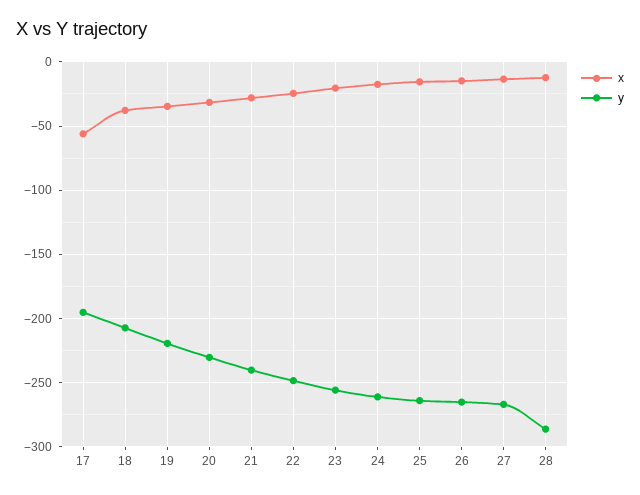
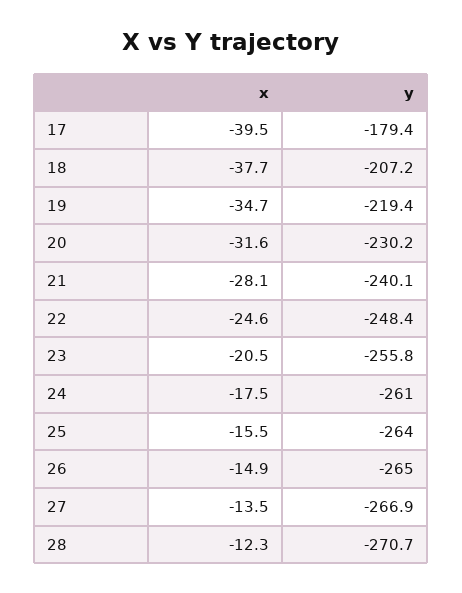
  {
    "x": {
-     "17": -55,
+     "17": -39.5,
      "18": -37.7,
      "19": -34.7,
      "20": -31.6,
      "21": -28.1,
      "22": -24.6,
      "23": -20.5,
      "24": -17.5,
      "25": -15.5,
      "26": -14.9,
      "27": -13.5,
      "28": -12.3
    },
    "y": {
-     "17": -195,
+     "17": -179.4,
      "18": -207.2,
      "19": -219.4,
      "20": -230.2,
      "21": -240.1,
      "22": -248.4,
      "23": -255.8,
      "24": -261,
      "25": -264,
      "26": -265,
      "27": -266.9,
-     "28": -285
+     "28": -270.7
    }
  }

